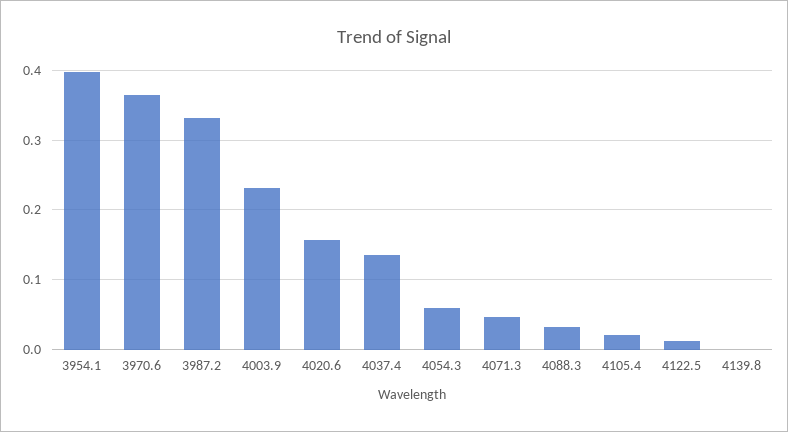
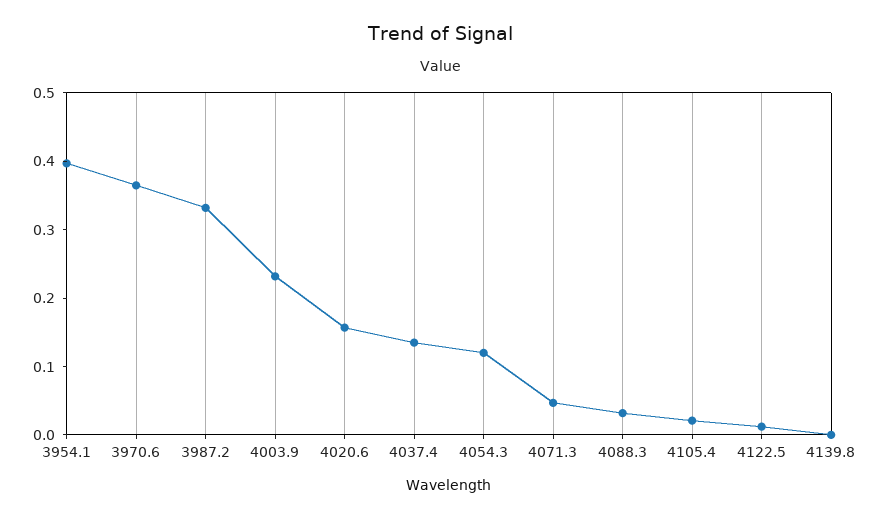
  {
    "3954.1": 0.4,
    "3970.6": 0.37,
    "3987.2": 0.33,
    "4003.9": 0.23,
    "4020.6": 0.16,
    "4037.4": 0.14,
-   "4054.3": 0.06,
+   "4054.3": 0.12,
    "4071.3": 0.05,
    "4088.3": 0.03,
    "4105.4": 0.02,
    "4122.5": 0.01,
    "4139.8": 0
  }

